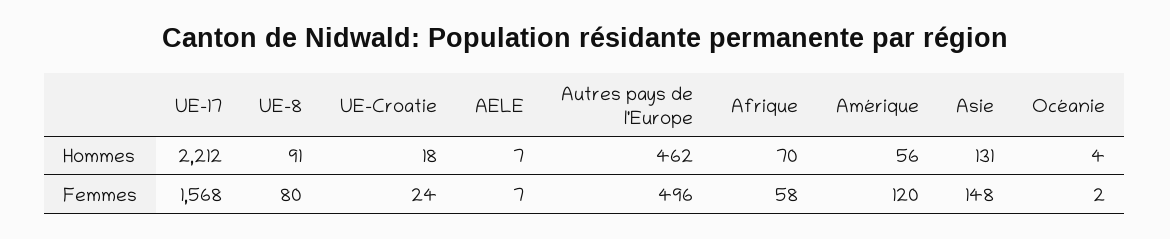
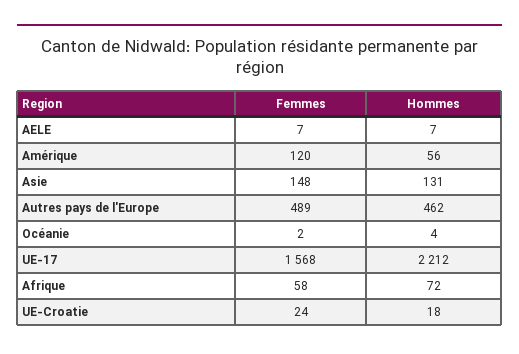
  {
    "UE-17": {
      "Hommes": 2212,
      "Femmes": 1568
    },
-   "UE-8": {
-     "Hommes": 91,
-     "Femmes": 80
-   },
    "UE-Croatie": {
      "Hommes": 18,
      "Femmes": 24
    },
    "AELE": {
      "Hommes": 7,
      "Femmes": 7
    },
    "Autres pays de l'Europe": {
      "Hommes": 462,
-     "Femmes": 496
+     "Femmes": 489
    },
    "Afrique": {
-     "Hommes": 70,
+     "Hommes": 72,
      "Femmes": 58
    },
    "Amérique": {
      "Hommes": 56,
      "Femmes": 120
    },
    "Asie": {
      "Hommes": 131,
      "Femmes": 148
    },
    "Océanie": {
      "Hommes": 4,
      "Femmes": 2
    }
  }

